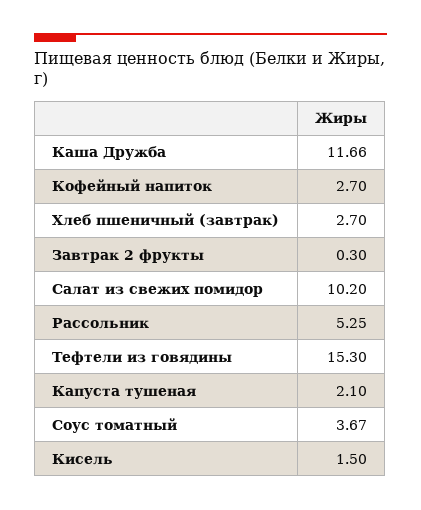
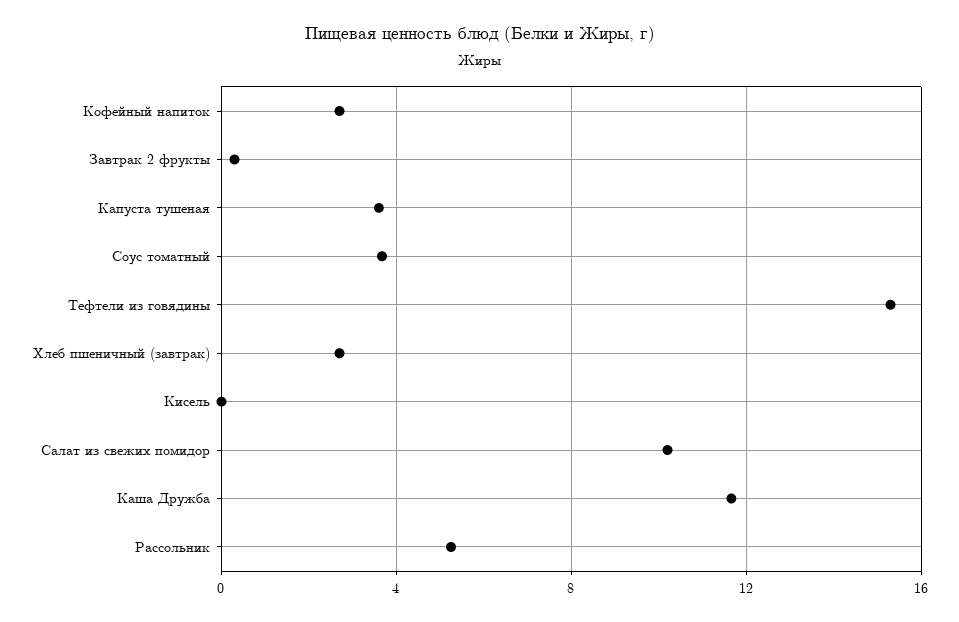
  {
    "Каша Дружба": 11.66,
    "Кофейный напиток": 2.7,
    "Хлеб пшеничный (завтрак)": 2.7,
    "Завтрак 2 фрукты": 0.3,
    "Салат из свежих помидор": 10.2,
    "Рассольник": 5.25,
    "Тефтели из говядины": 15.3,
-   "Капуста тушеная": 2.1,
+   "Капуста тушеная": 3.5,
    "Соус томатный": 3.67,
-   "Кисель": 1.5
+   "Кисель": 0
  }

